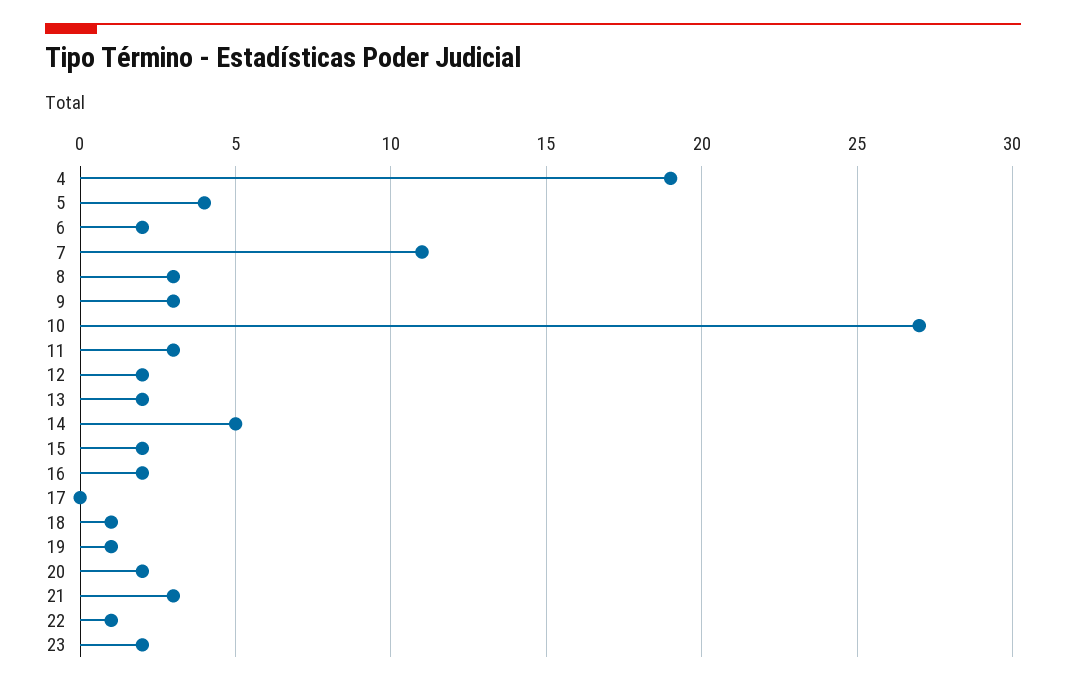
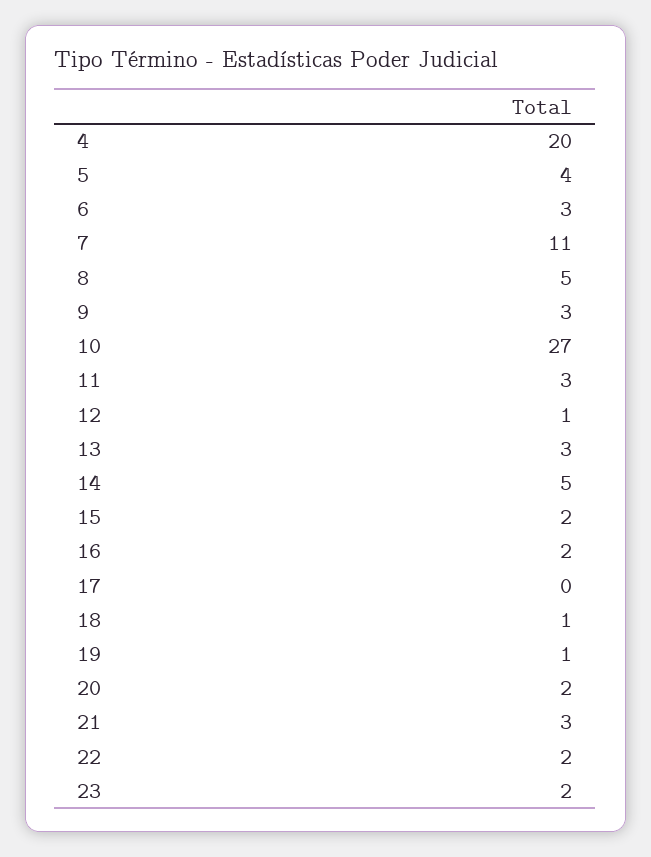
  {
-   "4": 19,
+   "4": 20,
    "5": 4,
-   "6": 2,
+   "6": 3,
    "7": 11,
-   "8": 3,
+   "8": 5,
    "9": 3,
    "10": 27,
    "11": 3,
-   "12": 2,
+   "12": 1,
-   "13": 2,
+   "13": 3,
    "14": 5,
    "15": 2,
    "16": 2,
    "17": 0,
    "18": 1,
    "19": 1,
    "20": 2,
    "21": 3,
-   "22": 1,
+   "22": 2,
    "23": 2
  }

